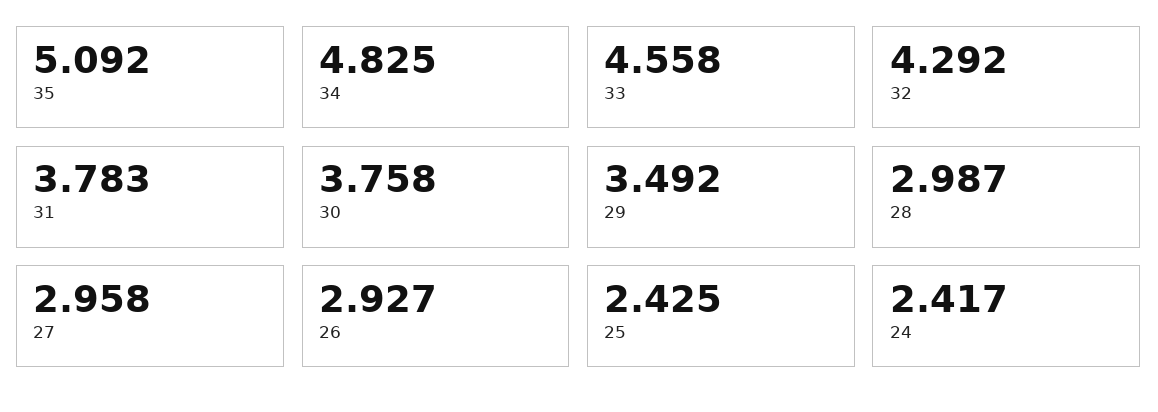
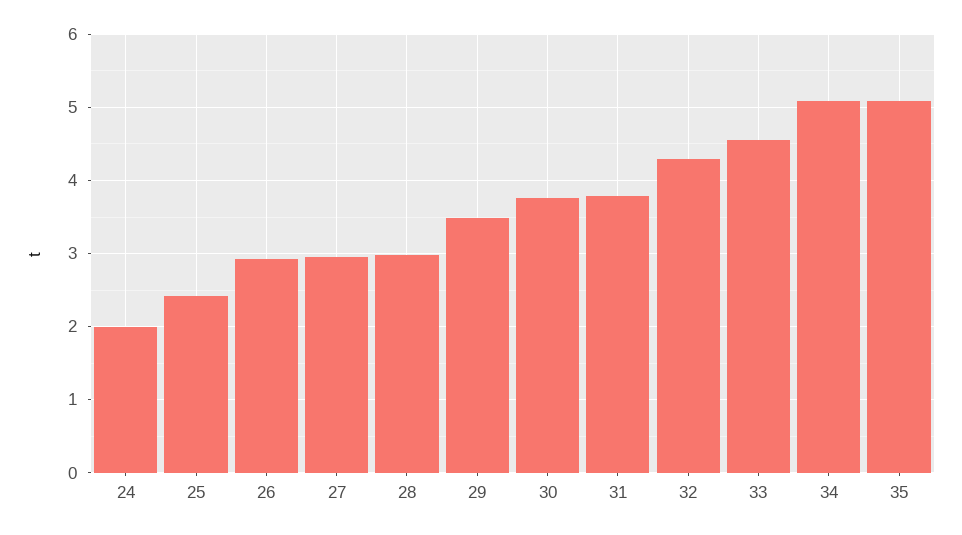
  {
    "35": 5.092,
-   "34": 4.825,
+   "34": 5.1,
    "33": 4.558,
    "32": 4.292,
    "31": 3.783,
    "30": 3.758,
    "29": 3.492,
    "28": 2.987,
    "27": 2.958,
    "26": 2.927,
    "25": 2.425,
-   "24": 2.417
+   "24": 2
  }

